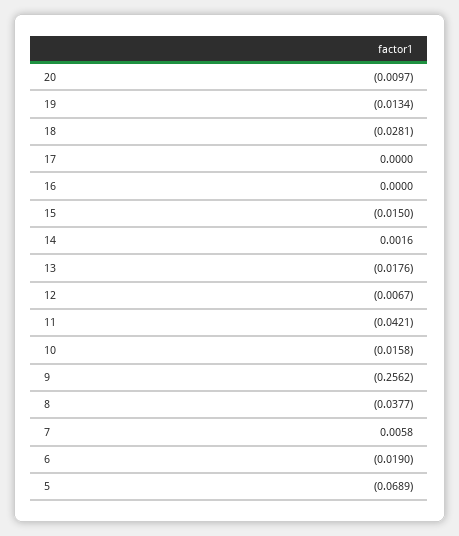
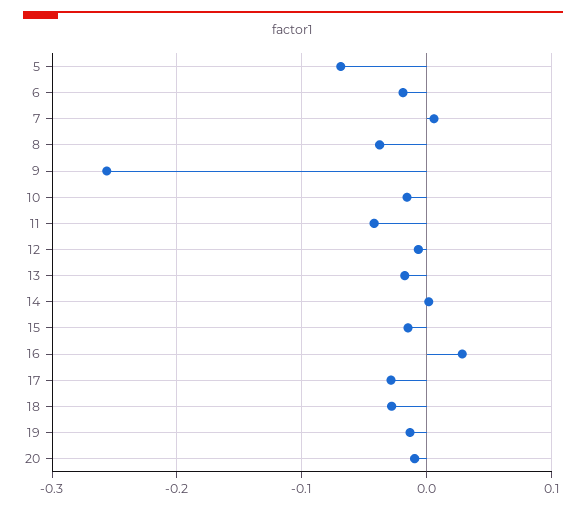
  {
    "20": -0.0097,
    "19": -0.0134,
    "18": -0.0281,
-   "17": 0,
+   "17": -0.03,
-   "16": 0,
+   "16": 0.03,
    "15": -0.015,
    "14": 0.0016,
    "13": -0.0176,
    "12": -0.0067,
    "11": -0.0421,
    "10": -0.0158,
    "9": -0.2562,
    "8": -0.0377,
    "7": 0.0058,
    "6": -0.019,
    "5": -0.0689
  }

